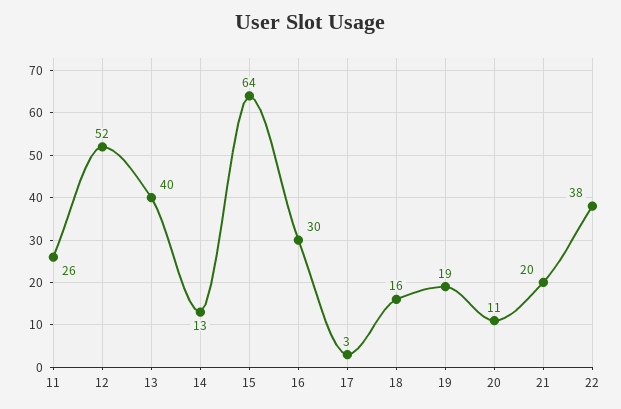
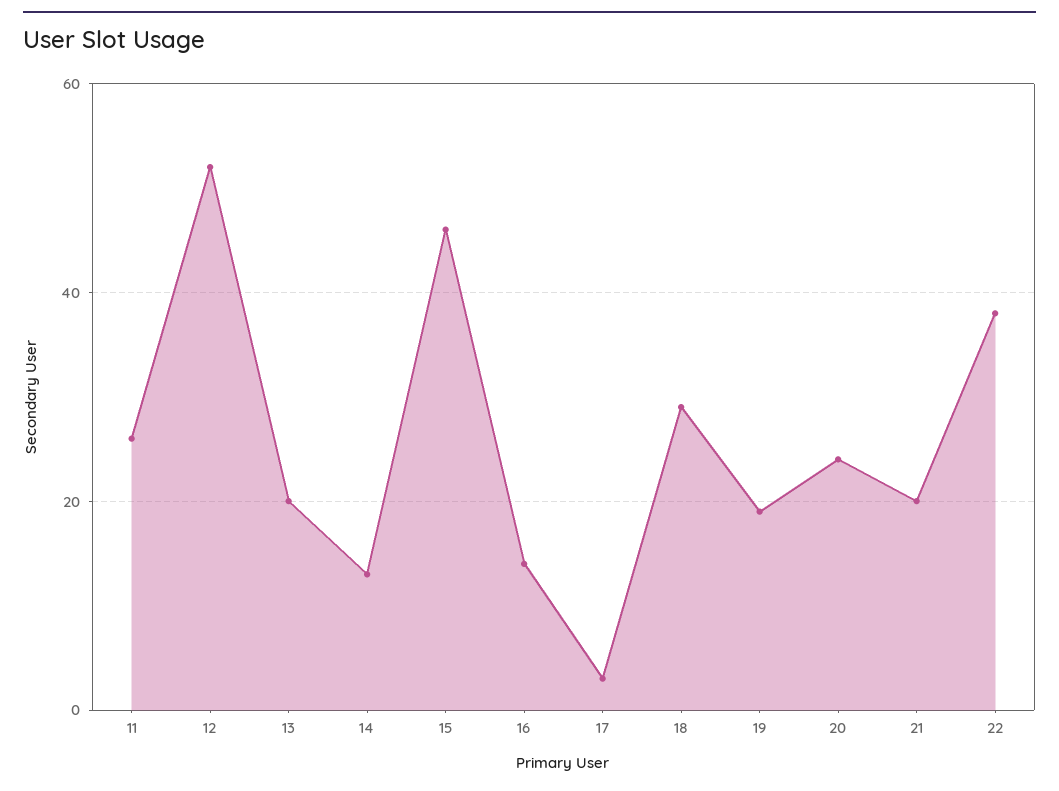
  {
    "11": 26,
    "12": 52,
-   "13": 40,
+   "13": 20,
    "14": 13,
-   "15": 64,
+   "15": 45,
-   "16": 30,
+   "16": 15,
    "17": 3,
-   "18": 16,
+   "18": 30,
    "19": 19,
-   "20": 11,
+   "20": 25,
    "21": 20,
    "22": 38
  }

